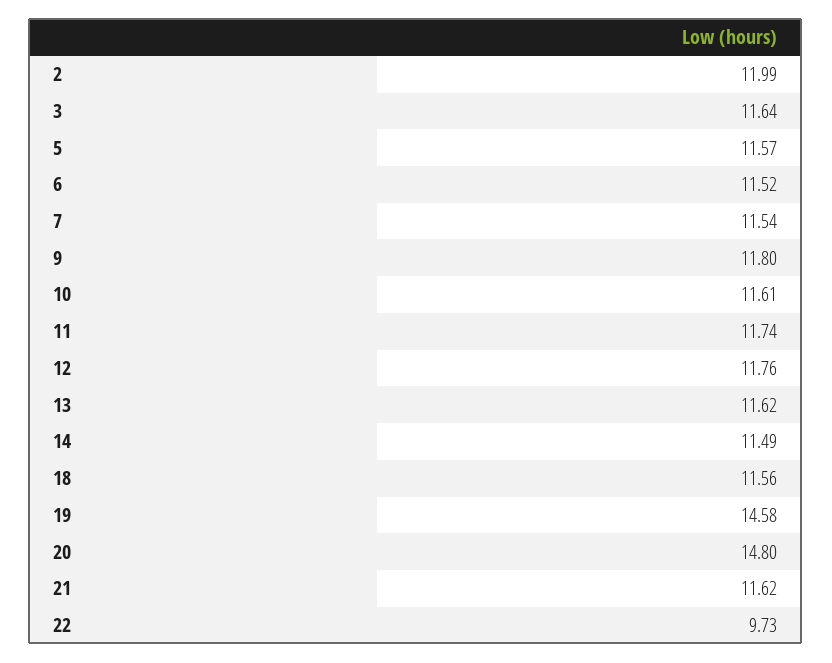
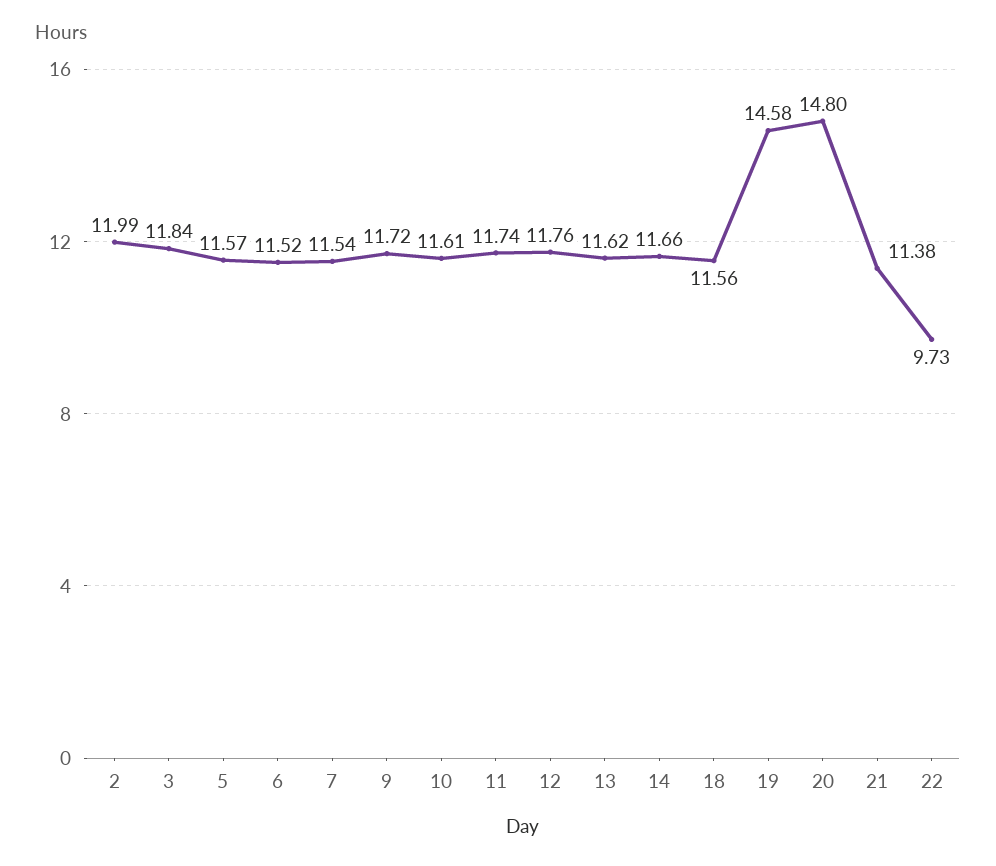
  {
    "2": 11.99,
-   "3": 11.64,
+   "3": 11.84,
    "5": 11.57,
    "6": 11.52,
    "7": 11.54,
-   "9": 11.8,
+   "9": 11.72,
    "10": 11.61,
    "11": 11.74,
    "12": 11.76,
    "13": 11.62,
-   "14": 11.49,
+   "14": 11.66,
    "18": 11.56,
    "19": 14.58,
    "20": 14.8,
-   "21": 11.62,
+   "21": 11.38,
    "22": 9.73
  }

